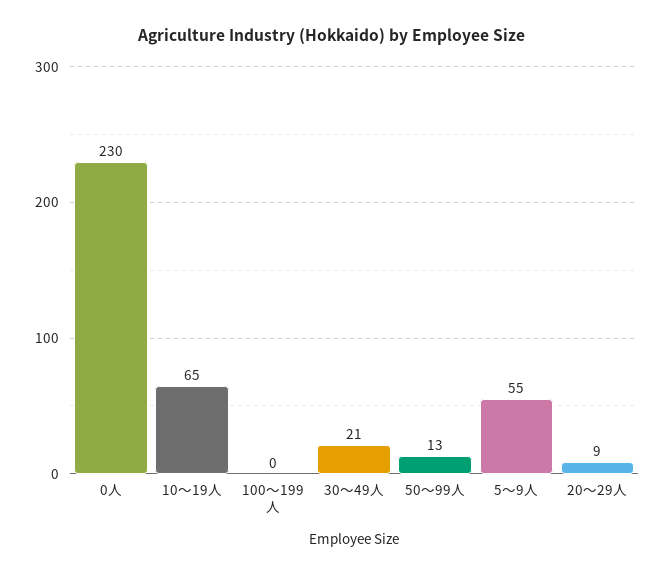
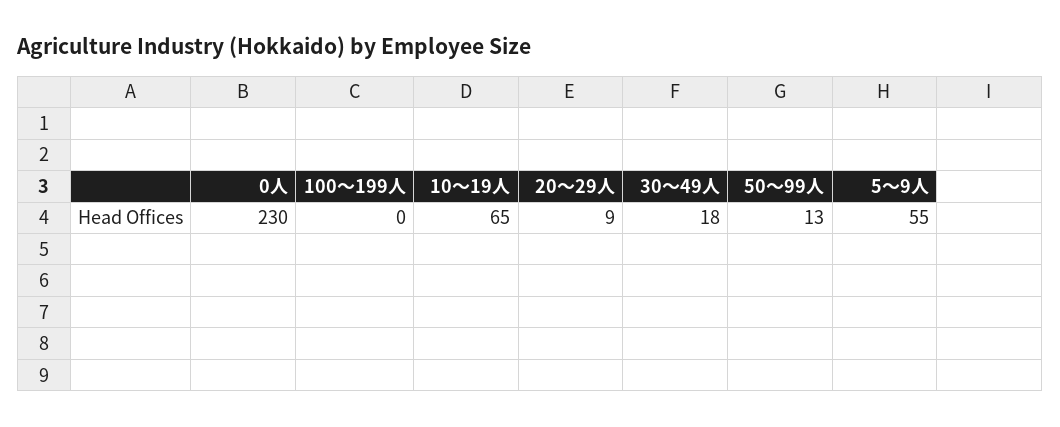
  {
    "0人": 230,
    "10～19人": 65,
    "100～199人": 0,
-   "30～49人": 21,
+   "30～49人": 18,
    "50～99人": 13,
    "5～9人": 55,
    "20～29人": 9
  }

